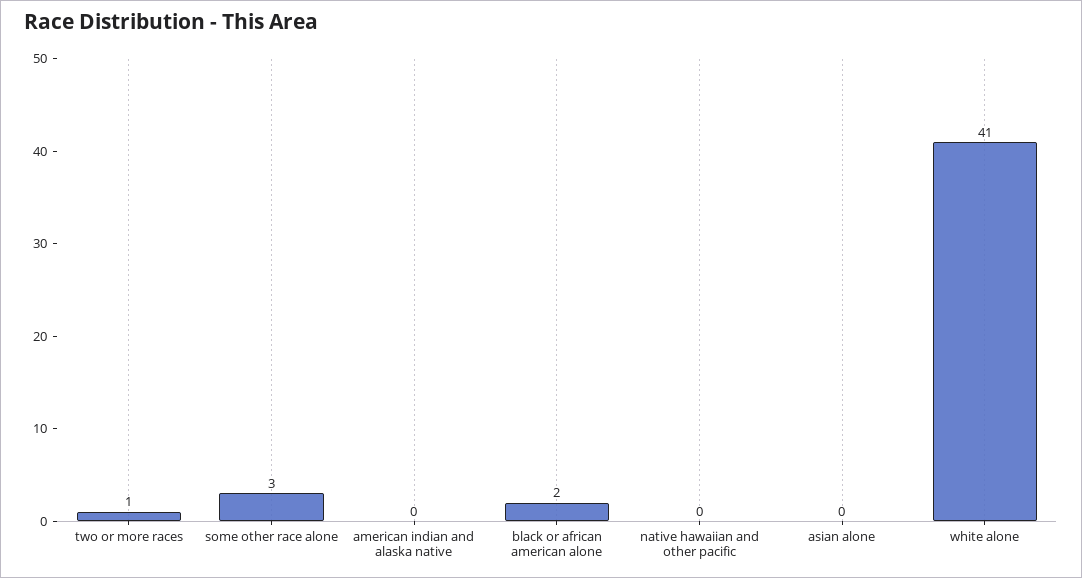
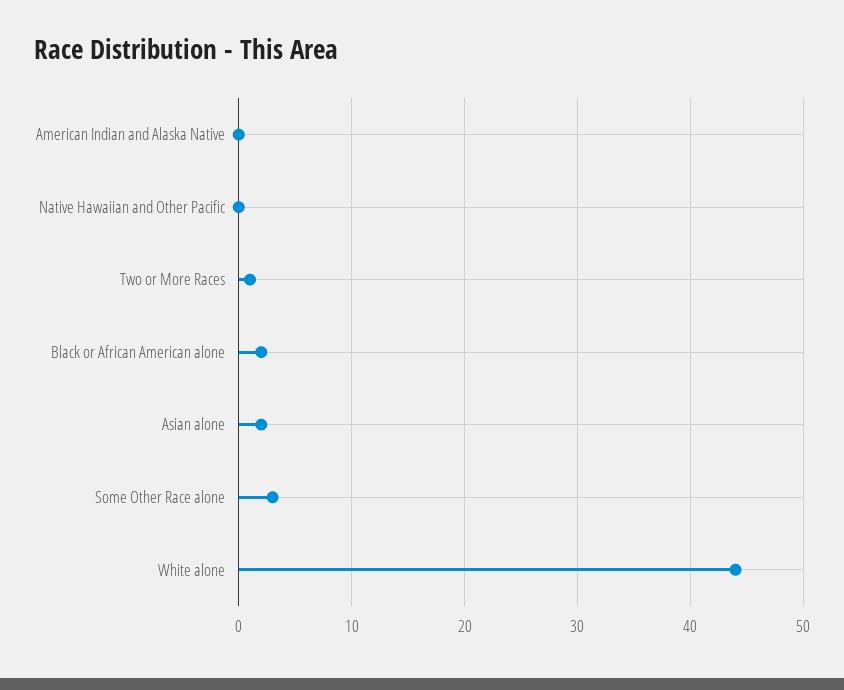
  {
    "two or more races": 1,
    "some other race alone": 3,
    "american indian and alaska native": 0,
    "black or african american alone": 2,
    "native hawaiian and other pacific": 0,
-   "asian alone": 0,
+   "asian alone": 2,
-   "white alone": 41
+   "white alone": 44
  }

